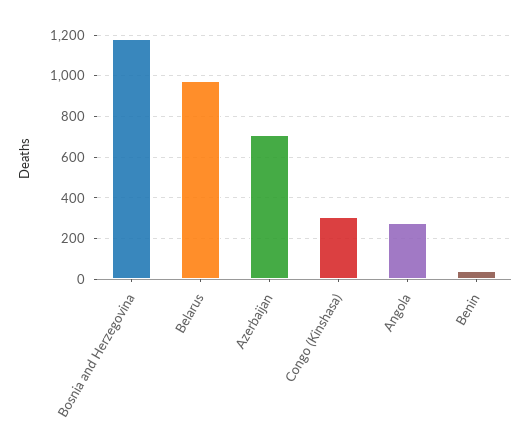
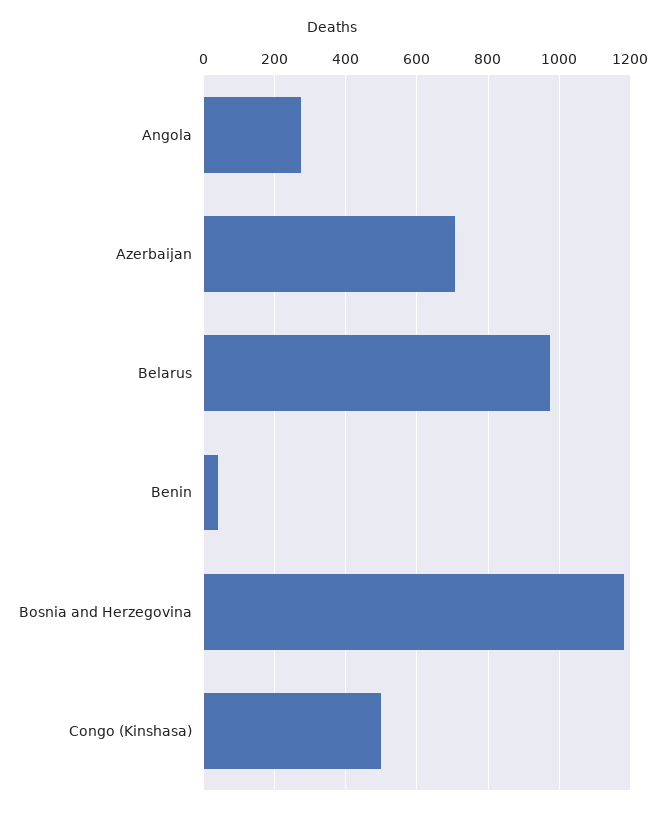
  {
    "Bosnia and Herzegovina": 1180,
    "Belarus": 980,
    "Azerbaijan": 700,
-   "Congo (Kinshasa)": 300,
+   "Congo (Kinshasa)": 500,
    "Angola": 280,
    "Benin": 40
  }

